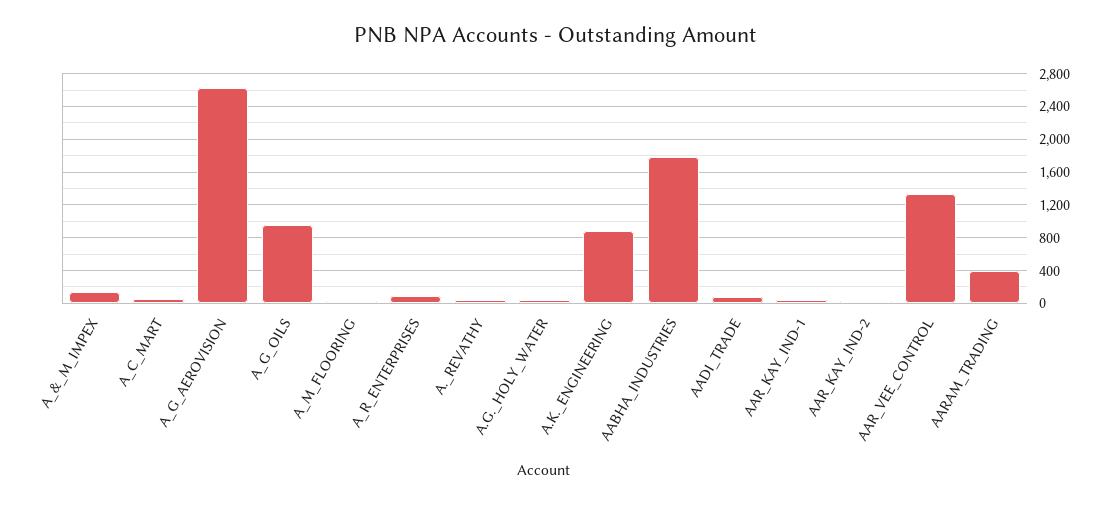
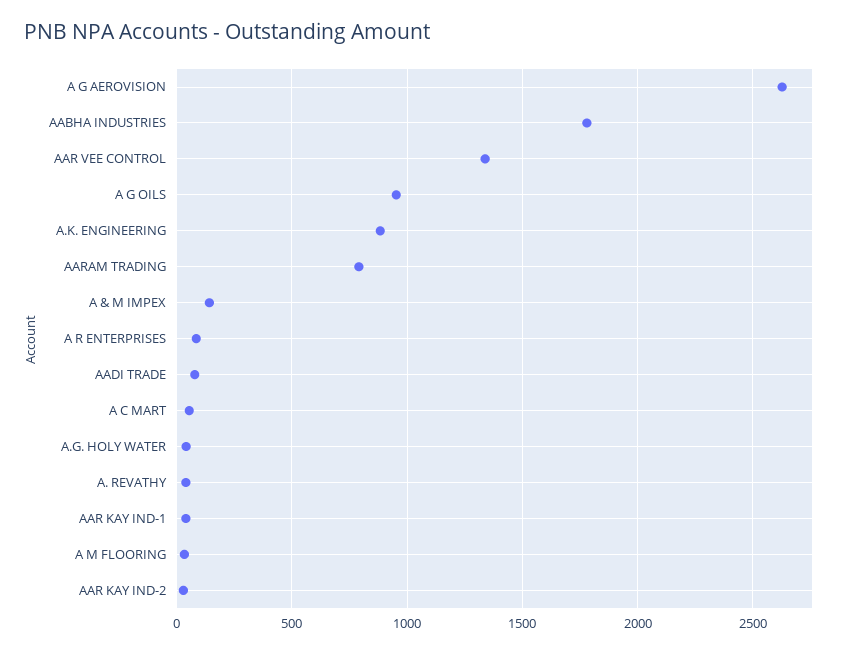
  {
    "A_&_M_IMPEX": 150,
    "A_C_MART": 50,
    "A_G_AEROVISION": 2650,
    "A_G_OILS": 950,
    "A_M_FLOORING": 50,
    "A_R_ENTERPRISES": 100,
    "A._REVATHY": 50,
    "A.G._HOLY_WATER": 50,
    "A.K._ENGINEERING": 900,
    "AABHA_INDUSTRIES": 1800,
    "AADI_TRADE": 100,
    "AAR_KAY_IND-1": 50,
    "AAR_KAY_IND-2": 50,
    "AAR_VEE_CONTROL": 1350,
-   "AARAM_TRADING": 400
+   "AARAM_TRADING": 800
  }

